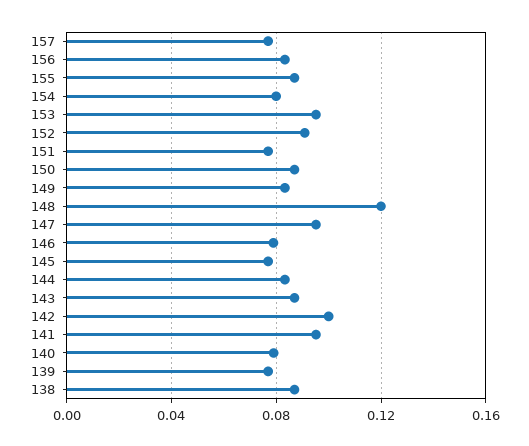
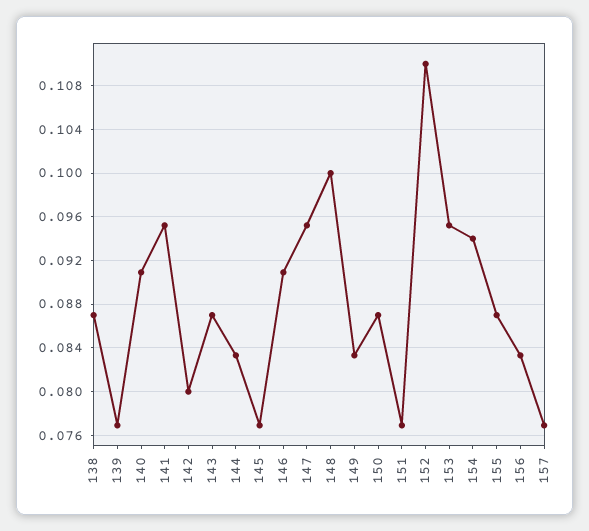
  {
    "157": 0.077,
    "156": 0.083,
    "155": 0.087,
-   "154": 0.08,
+   "154": 0.094,
    "153": 0.095,
-   "152": 0.09,
+   "152": 0.11,
    "151": 0.077,
    "150": 0.087,
    "149": 0.083,
-   "148": 0.12,
+   "148": 0.1,
    "147": 0.095,
-   "146": 0.08,
+   "146": 0.091,
    "145": 0.077,
    "144": 0.083,
    "143": 0.087,
-   "142": 0.1,
+   "142": 0.08,
    "141": 0.095,
-   "140": 0.08,
+   "140": 0.091,
    "139": 0.077,
    "138": 0.087
  }

